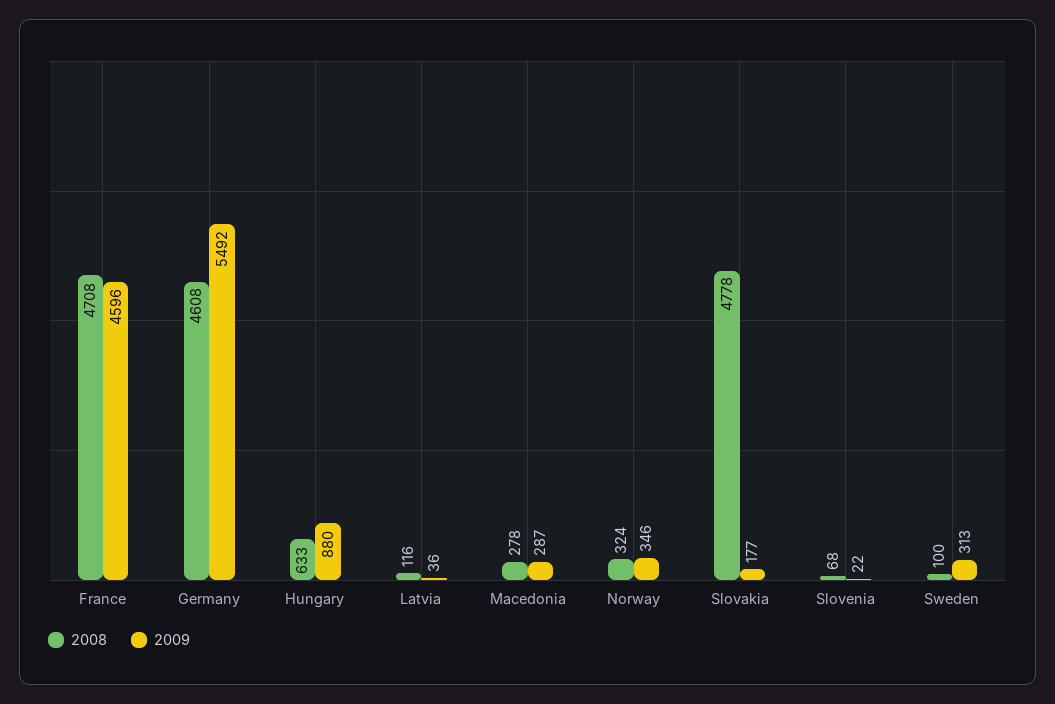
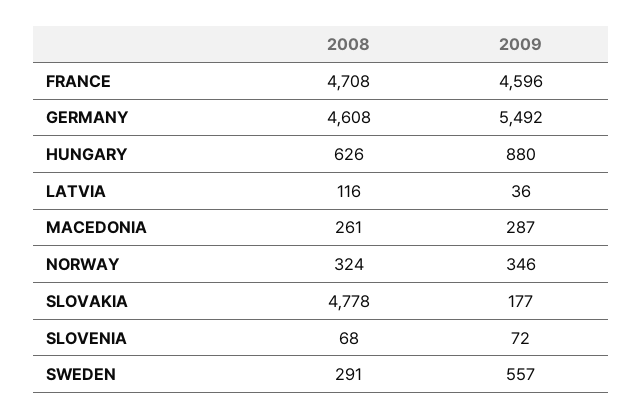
  {
    "2008": {
      "France": 4708,
      "Germany": 4608,
-     "Hungary": 633,
+     "Hungary": 626,
      "Latvia": 116,
-     "Macedonia": 278,
+     "Macedonia": 261,
      "Norway": 324,
      "Slovakia": 4778,
      "Slovenia": 68,
-     "Sweden": 100
+     "Sweden": 291
    },
    "2009": {
      "France": 4596,
      "Germany": 5492,
      "Hungary": 880,
      "Latvia": 36,
      "Macedonia": 287,
      "Norway": 346,
      "Slovakia": 177,
-     "Slovenia": 22,
+     "Slovenia": 72,
-     "Sweden": 313
+     "Sweden": 557
    }
  }

